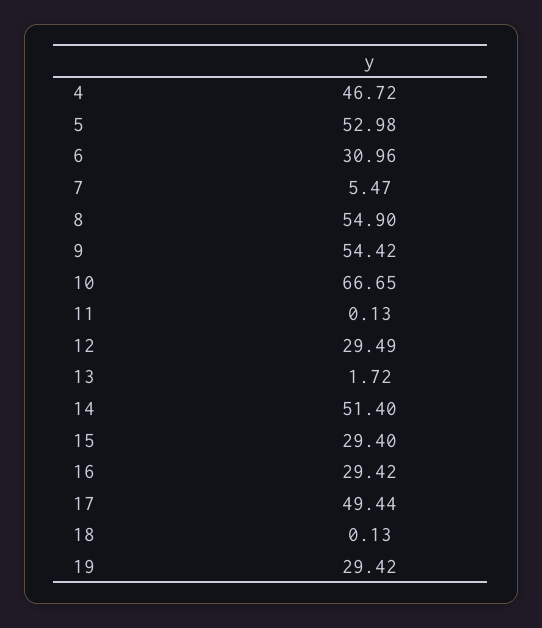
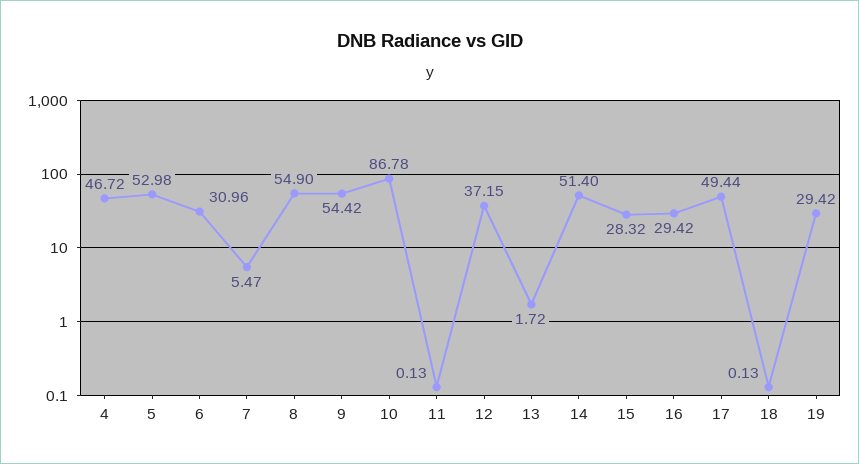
  {
    "4": 46.72,
    "5": 52.98,
    "6": 30.96,
    "7": 5.47,
    "8": 54.9,
    "9": 54.42,
-   "10": 66.65,
+   "10": 86.78,
    "11": 0.13,
-   "12": 29.49,
+   "12": 37.15,
    "13": 1.72,
    "14": 51.4,
-   "15": 29.4,
+   "15": 28.32,
    "16": 29.42,
    "17": 49.44,
    "18": 0.13,
    "19": 29.42
  }

